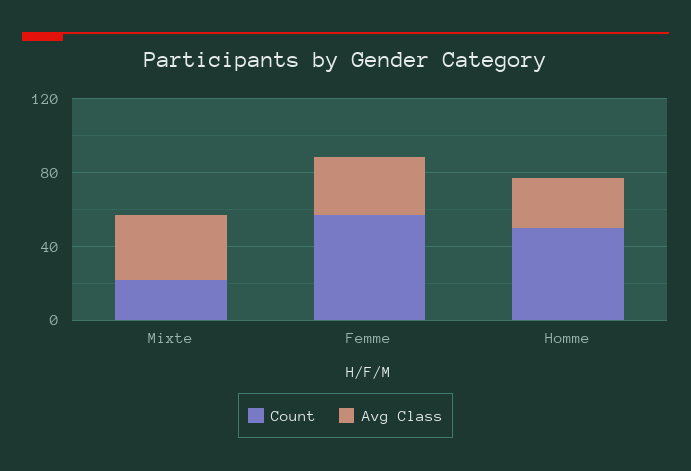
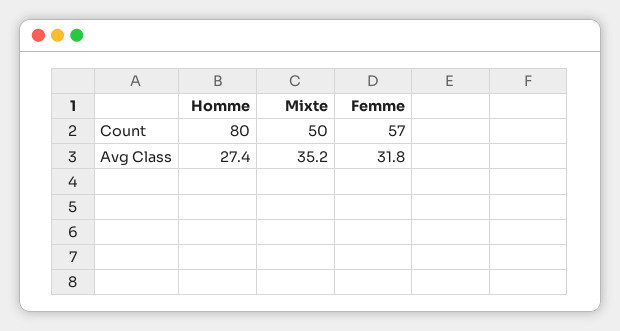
  {
    "Count": {
-     "Mixte": 20,
+     "Mixte": 50,
      "Femme": 57,
-     "Homme": 50
+     "Homme": 80
    },
    "Avg Class": {
      "Mixte": 35.2,
      "Femme": 31.8,
      "Homme": 27.4
    }
  }

